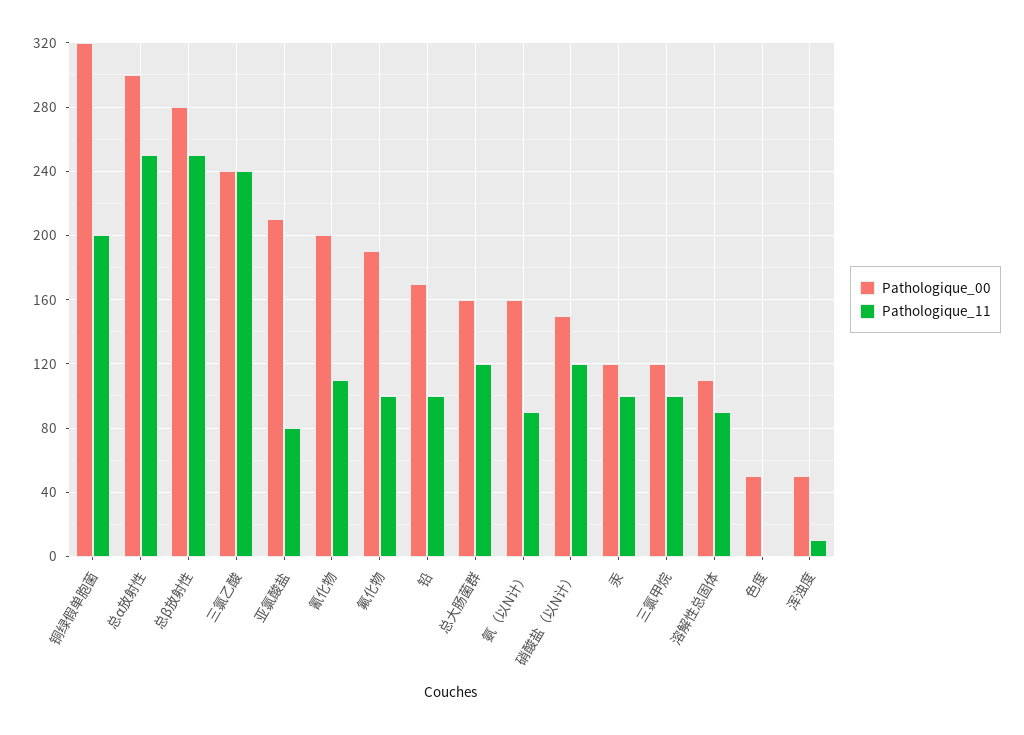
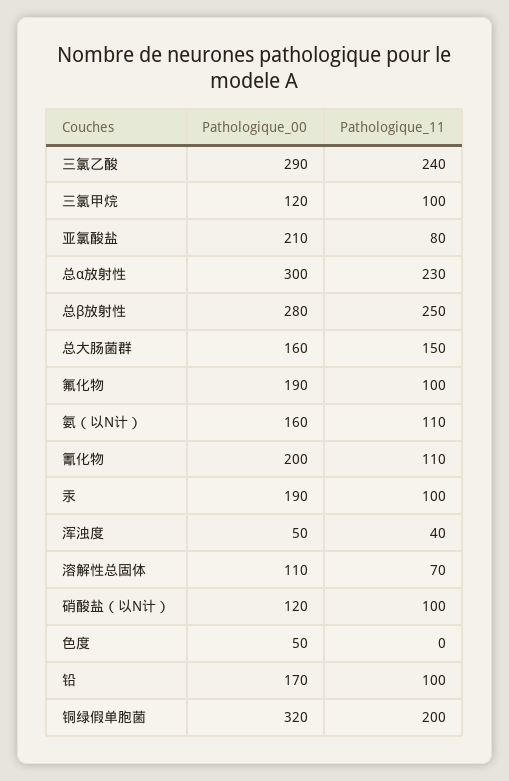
  {
    "Pathologique_00": {
      "铜绿假单胞菌": 320,
      "总α放射性": 300,
      "总β放射性": 280,
-     "三氯乙酸": 240,
+     "三氯乙酸": 290,
      "亚氯酸盐": 210,
      "氰化物": 200,
      "氟化物": 190,
      "铅": 170,
      "总大肠菌群": 160,
      "氨（以N计）": 160,
-     "硝酸盐（以N计）": 150,
+     "硝酸盐（以N计）": 120,
-     "汞": 120,
+     "汞": 190,
      "三氯甲烷": 120,
      "溶解性总固体": 110,
      "色度": 50,
      "浑浊度": 50
    },
    "Pathologique_11": {
      "铜绿假单胞菌": 200,
-     "总α放射性": 250,
+     "总α放射性": 230,
      "总β放射性": 250,
      "三氯乙酸": 240,
      "亚氯酸盐": 80,
      "氰化物": 110,
      "氟化物": 100,
      "铅": 100,
-     "总大肠菌群": 120,
+     "总大肠菌群": 150,
-     "氨（以N计）": 90,
+     "氨（以N计）": 110,
-     "硝酸盐（以N计）": 120,
+     "硝酸盐（以N计）": 100,
      "汞": 100,
      "三氯甲烷": 100,
-     "溶解性总固体": 90,
+     "溶解性总固体": 70,
      "色度": 0,
-     "浑浊度": 10
+     "浑浊度": 40
    }
  }

